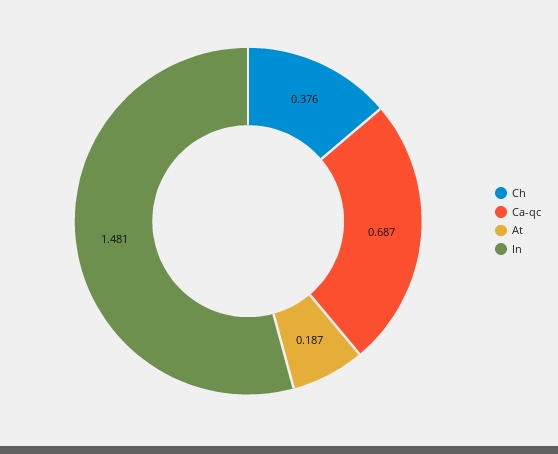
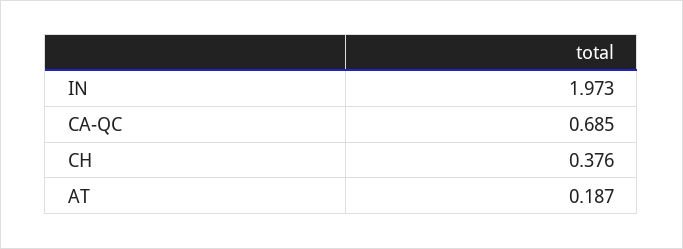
  {
    "Ch": 0.376,
-   "Ca-qc": 0.687,
+   "Ca-qc": 0.685,
    "At": 0.187,
-   "In": 1.481
+   "In": 1.973
  }

